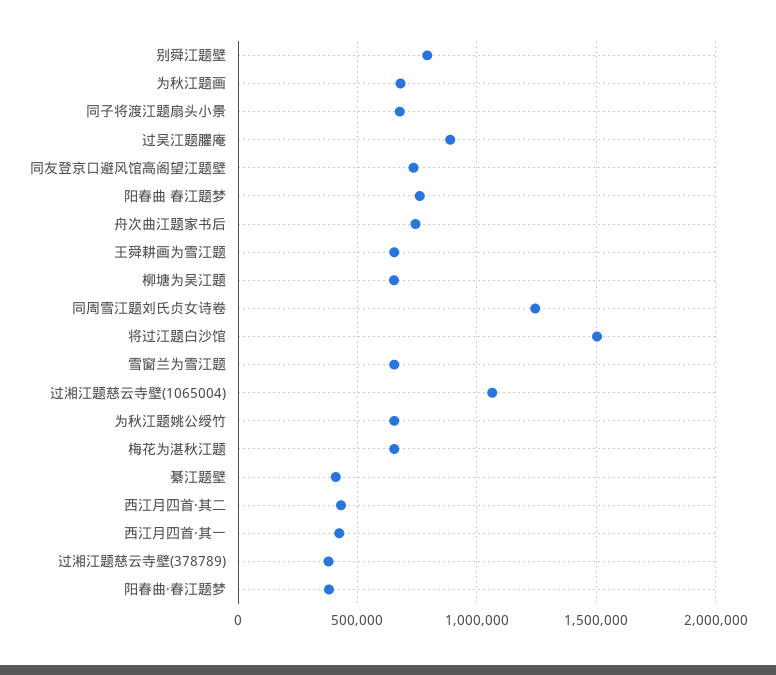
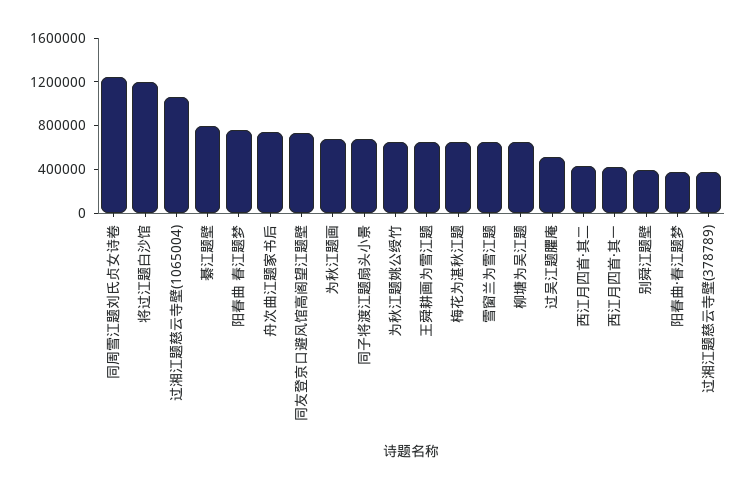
  {
-   "别舜江题壁": 800000,
+   "别舜江题壁": 400000,
    "为秋江题画": 700000,
    "同子将渡江题扇头小景": 700000,
-   "过吴江题臞庵": 900000,
+   "过吴江题臞庵": 500000,
    "同友登京口避风馆高阁望江题壁": 750000,
    "阳春曲 春江题梦": 750000,
    "舟次曲江题家书后": 750000,
    "王舜耕画为雪江题": 650000,
    "柳塘为吴江题": 650000,
    "同周雪江题刘氏贞女诗卷": 1250000,
-   "将过江题白沙馆": 1500000,
+   "将过江题白沙馆": 1200000,
    "雪窗兰为雪江题": 650000,
    "过湘江题慈云寺壁(1065004)": 1050000,
    "为秋江题姚公绶竹": 650000,
    "梅花为湛秋江题": 650000,
-   "綦江题壁": 400000,
+   "綦江题壁": 800000,
    "西江月四首·其二": 450000,
    "西江月四首·其一": 400000,
    "过湘江题慈云寺壁(378789)": 400000,
    "阳春曲·春江题梦": 400000
  }

